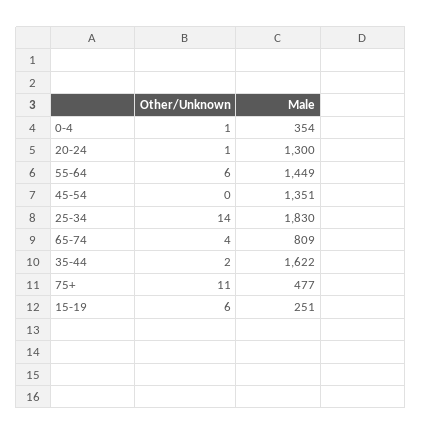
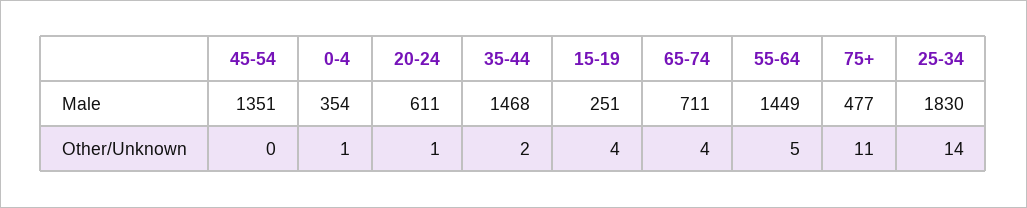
  {
    "Other/Unknown": {
      "0-4": 1,
      "20-24": 1,
-     "55-64": 6,
+     "55-64": 5,
      "45-54": 0,
      "25-34": 14,
      "65-74": 4,
      "35-44": 2,
      "75+": 11,
-     "15-19": 6
+     "15-19": 4
    },
    "Male": {
      "0-4": 354,
-     "20-24": 1300,
+     "20-24": 611,
      "55-64": 1449,
      "45-54": 1351,
      "25-34": 1830,
-     "65-74": 809,
+     "65-74": 711,
-     "35-44": 1622,
+     "35-44": 1468,
      "75+": 477,
      "15-19": 251
    }
  }

